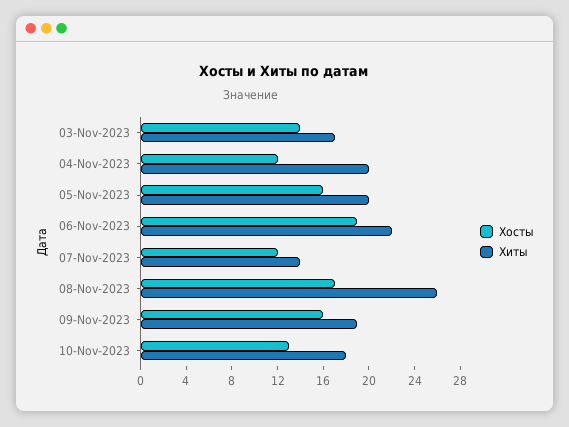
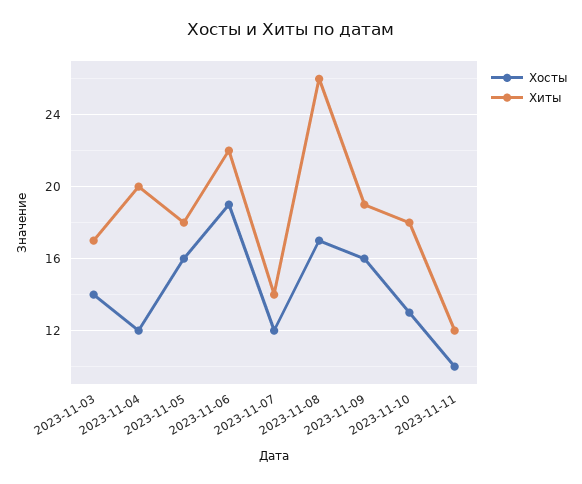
  {
    "Хосты": {
      "03-Nov-2023": 14,
      "04-Nov-2023": 12,
      "05-Nov-2023": 16,
      "06-Nov-2023": 19,
      "07-Nov-2023": 12,
      "08-Nov-2023": 17,
      "09-Nov-2023": 16,
-     "10-Nov-2023": 13
+     "10-Nov-2023": 13,
+     "2023-11-11": 10
    },
    "Хиты": {
      "03-Nov-2023": 17,
      "04-Nov-2023": 20,
-     "05-Nov-2023": 20,
+     "05-Nov-2023": 18,
      "06-Nov-2023": 22,
      "07-Nov-2023": 14,
      "08-Nov-2023": 26,
      "09-Nov-2023": 19,
-     "10-Nov-2023": 18
+     "10-Nov-2023": 18,
+     "2023-11-11": 12
    }
  }

